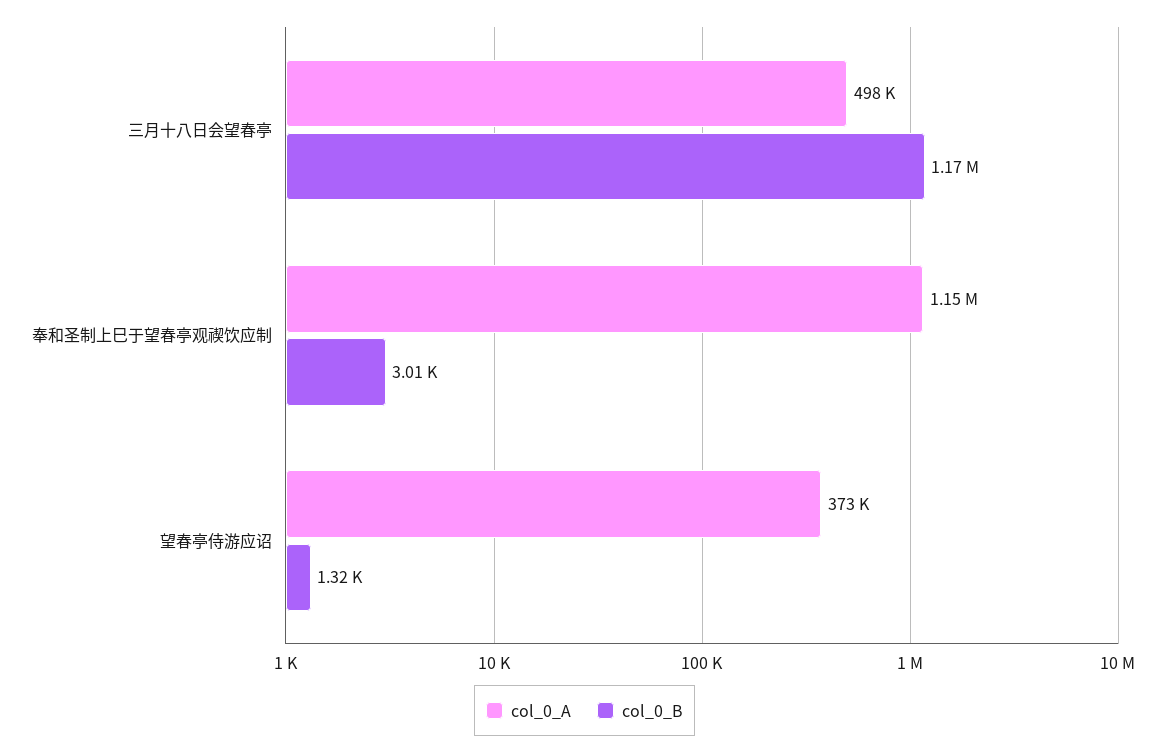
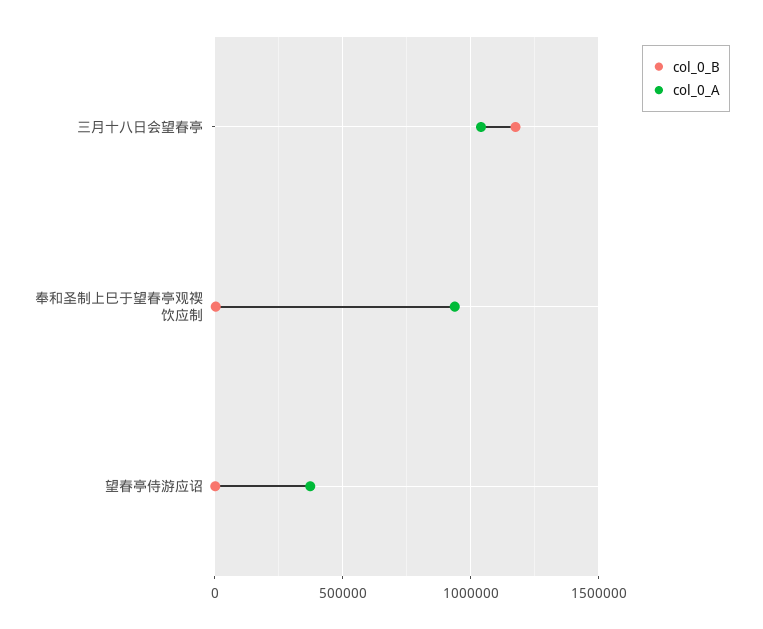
  {
    "col_0_A": {
-     "三月十八日会望春亭": 498000,
+     "三月十八日会望春亭": 1050000,
-     "奉和圣制上巳于望春亭观禊饮应制": 1150000,
+     "奉和圣制上巳于望春亭观禊饮应制": 950000,
      "望春亭侍游应诏": 373000
    },
    "col_0_B": {
      "三月十八日会望春亭": 1170000,
      "奉和圣制上巳于望春亭观禊饮应制": 3010,
      "望春亭侍游应诏": 1320
    }
  }

